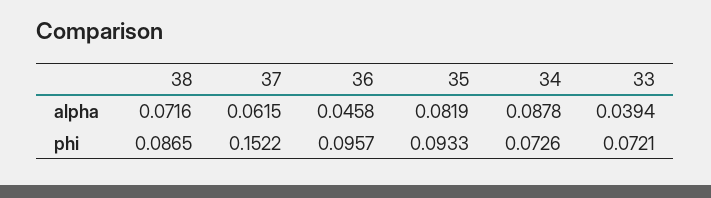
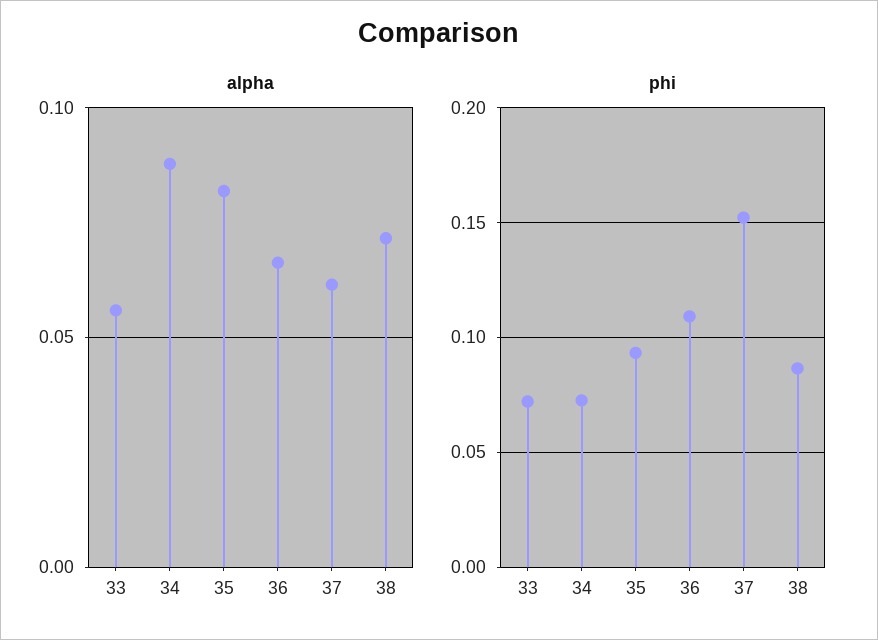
  {
    "alpha": {
      "38": 0.0716,
      "37": 0.0615,
-     "36": 0.0458,
+     "36": 0.065,
      "35": 0.0819,
      "34": 0.0878,
-     "33": 0.0394
+     "33": 0.055
    },
    "phi": {
      "38": 0.0865,
      "37": 0.1522,
-     "36": 0.0957,
+     "36": 0.11,
      "35": 0.0933,
      "34": 0.0726,
      "33": 0.0721
    }
  }

